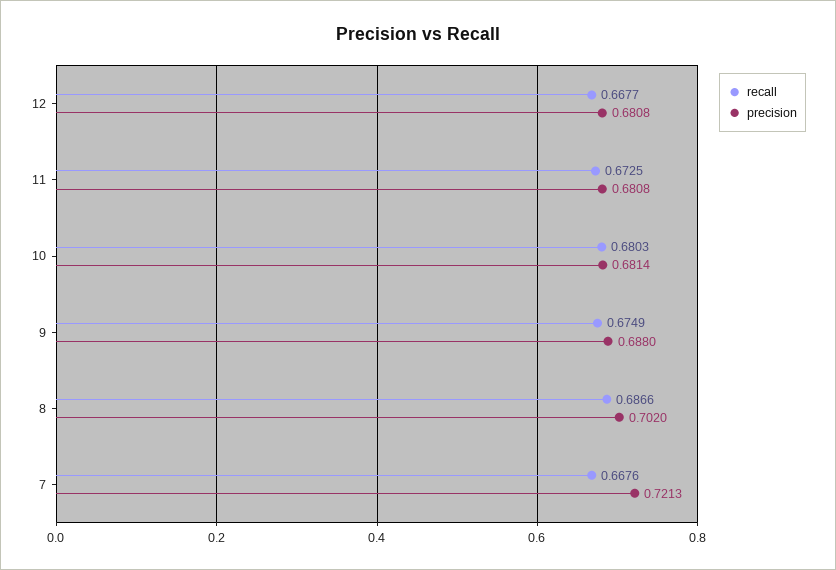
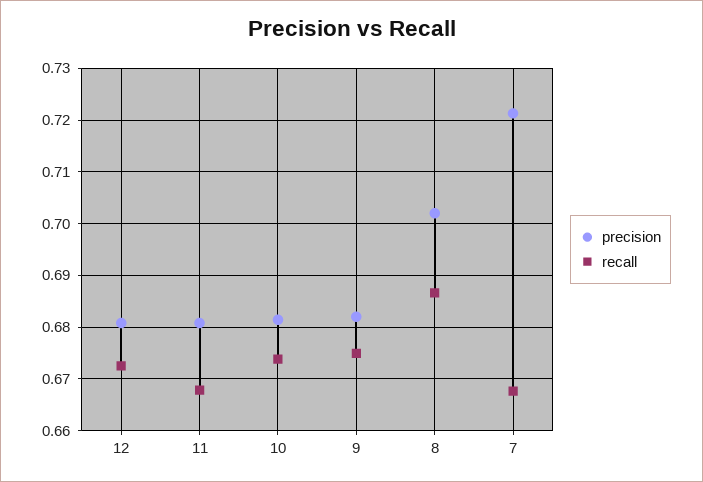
  {
    "recall": {
-     "12": 0.6677,
+     "12": 0.672,
-     "11": 0.6725,
+     "11": 0.668,
-     "10": 0.6803,
+     "10": 0.674,
      "9": 0.6749,
      "8": 0.6866,
      "7": 0.6676
    },
    "precision": {
      "12": 0.6808,
      "11": 0.6808,
      "10": 0.6814,
-     "9": 0.688,
+     "9": 0.682,
      "8": 0.702,
      "7": 0.7213
    }
  }

